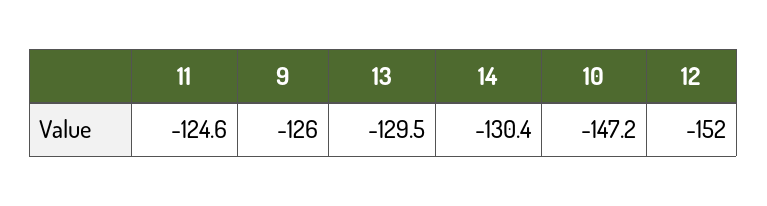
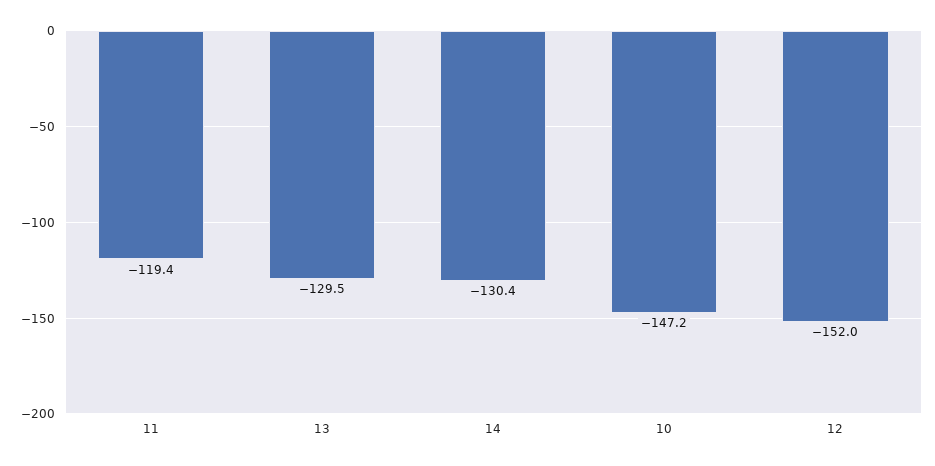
  {
-   "11": -124.6,
+   "11": -119.4,
-   "9": -126,
    "13": -129.5,
    "14": -130.4,
    "10": -147.2,
    "12": -152
  }

